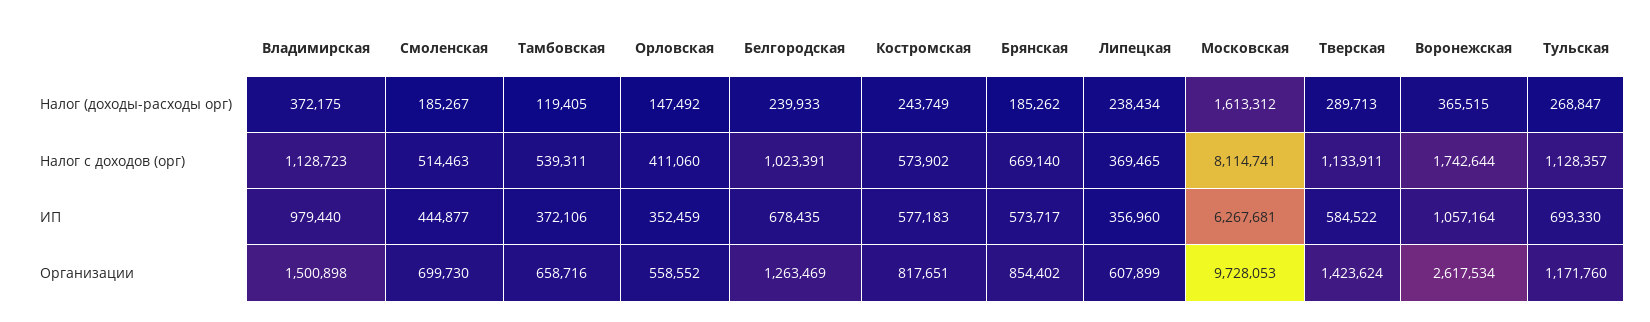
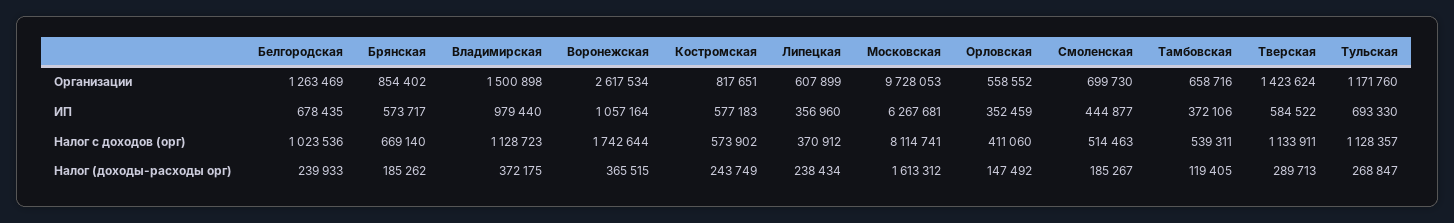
  {
    "Владимирская": {
      "Налог (доходы-расходы орг)": 372175,
      "Налог с доходов (орг)": 1128723,
      "ИП": 979440,
      "Организации": 1500898
    },
    "Смоленская": {
      "Налог (доходы-расходы орг)": 185267,
      "Налог с доходов (орг)": 514463,
      "ИП": 444877,
      "Организации": 699730
    },
    "Тамбовская": {
      "Налог (доходы-расходы орг)": 119405,
      "Налог с доходов (орг)": 539311,
      "ИП": 372106,
      "Организации": 658716
    },
    "Орловская": {
      "Налог (доходы-расходы орг)": 147492,
      "Налог с доходов (орг)": 411060,
      "ИП": 352459,
      "Организации": 558552
    },
    "Белгородская": {
      "Налог (доходы-расходы орг)": 239933,
-     "Налог с доходов (орг)": 1023391,
+     "Налог с доходов (орг)": 1023536,
      "ИП": 678435,
      "Организации": 1263469
    },
    "Костромская": {
      "Налог (доходы-расходы орг)": 243749,
      "Налог с доходов (орг)": 573902,
      "ИП": 577183,
      "Организации": 817651
    },
    "Брянская": {
      "Налог (доходы-расходы орг)": 185262,
      "Налог с доходов (орг)": 669140,
      "ИП": 573717,
      "Организации": 854402
    },
    "Липецкая": {
      "Налог (доходы-расходы орг)": 238434,
-     "Налог с доходов (орг)": 369465,
+     "Налог с доходов (орг)": 370912,
      "ИП": 356960,
      "Организации": 607899
    },
    "Московская": {
      "Налог (доходы-расходы орг)": 1613312,
      "Налог с доходов (орг)": 8114741,
      "ИП": 6267681,
      "Организации": 9728053
    },
    "Тверская": {
      "Налог (доходы-расходы орг)": 289713,
      "Налог с доходов (орг)": 1133911,
      "ИП": 584522,
      "Организации": 1423624
    },
    "Воронежская": {
      "Налог (доходы-расходы орг)": 365515,
      "Налог с доходов (орг)": 1742644,
      "ИП": 1057164,
      "Организации": 2617534
    },
    "Тульская": {
      "Налог (доходы-расходы орг)": 268847,
      "Налог с доходов (орг)": 1128357,
      "ИП": 693330,
      "Организации": 1171760
    }
  }

